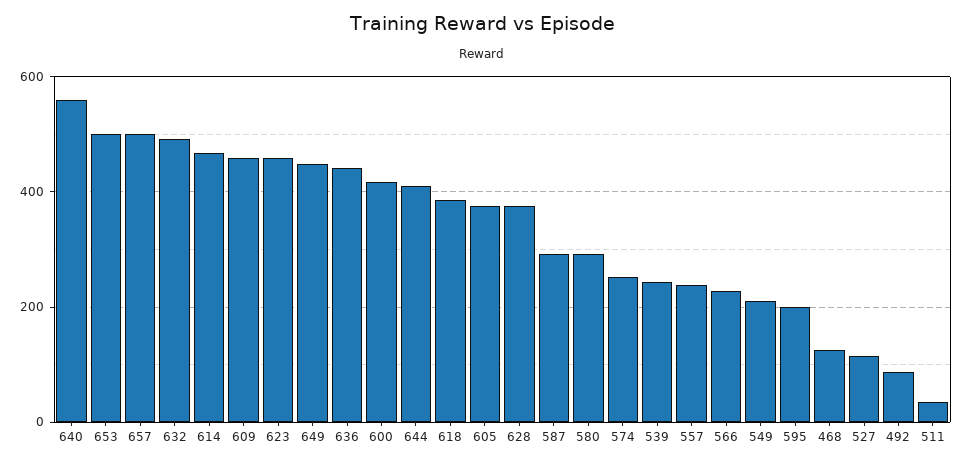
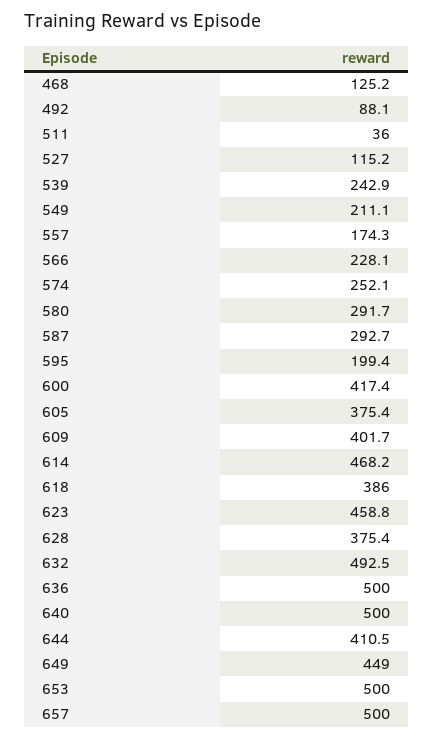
  {
-   "640": 560,
+   "640": 500,
    "653": 500,
    "657": 500,
    "632": 492.5,
    "614": 468.2,
-   "609": 460,
+   "609": 401.7,
    "623": 458.8,
    "649": 449,
-   "636": 440,
+   "636": 500,
    "600": 417.4,
    "644": 410.5,
    "618": 386,
    "605": 375.4,
    "628": 375.4,
    "587": 292.7,
    "580": 291.7,
    "574": 252.1,
    "539": 242.9,
-   "557": 240,
+   "557": 174.3,
    "566": 228.1,
    "549": 211.1,
    "595": 199.4,
    "468": 125.2,
    "527": 115.2,
    "492": 88.1,
    "511": 36
  }

